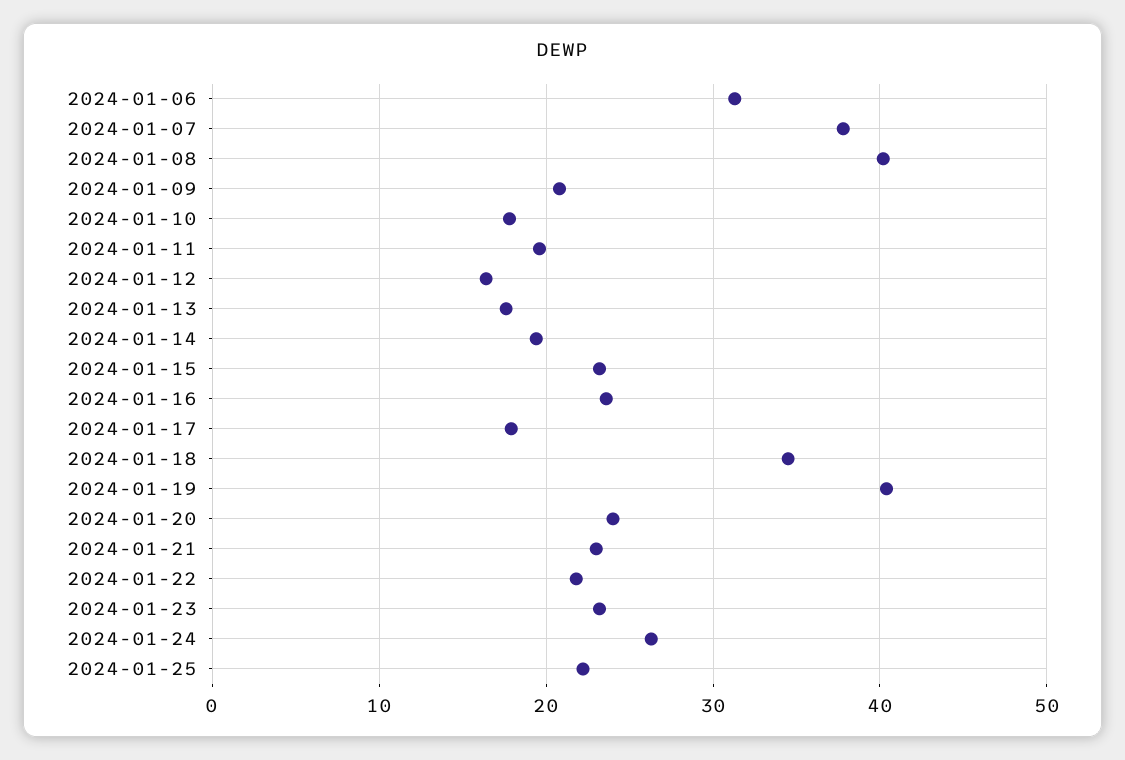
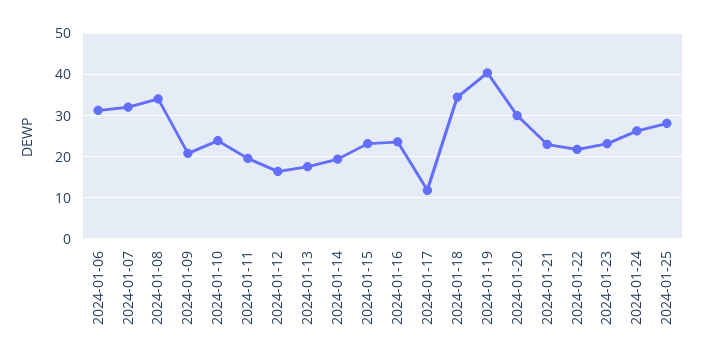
  {
    "2024-01-06": 31,
-   "2024-01-07": 38,
+   "2024-01-07": 32,
-   "2024-01-08": 40,
+   "2024-01-08": 34,
    "2024-01-09": 21,
-   "2024-01-10": 18,
+   "2024-01-10": 24,
    "2024-01-11": 20,
    "2024-01-12": 16,
    "2024-01-13": 18,
    "2024-01-14": 19,
    "2024-01-15": 23,
    "2024-01-16": 24,
-   "2024-01-17": 18,
+   "2024-01-17": 12,
    "2024-01-18": 35,
    "2024-01-19": 40,
-   "2024-01-20": 24,
+   "2024-01-20": 30,
    "2024-01-21": 23,
    "2024-01-22": 22,
    "2024-01-23": 23,
    "2024-01-24": 26,
-   "2024-01-25": 22
+   "2024-01-25": 28
  }

